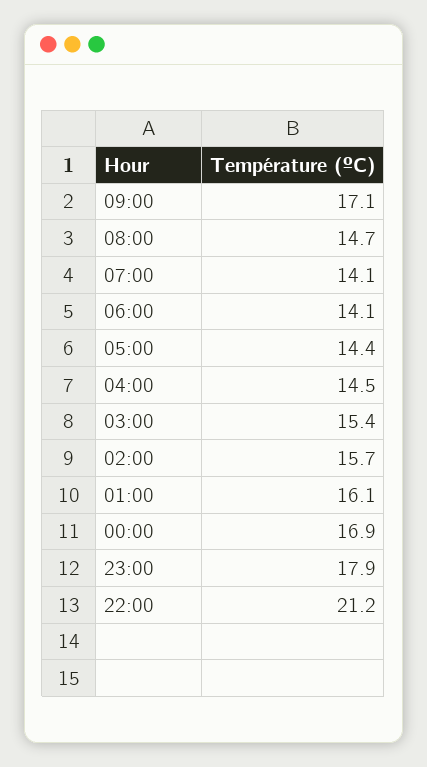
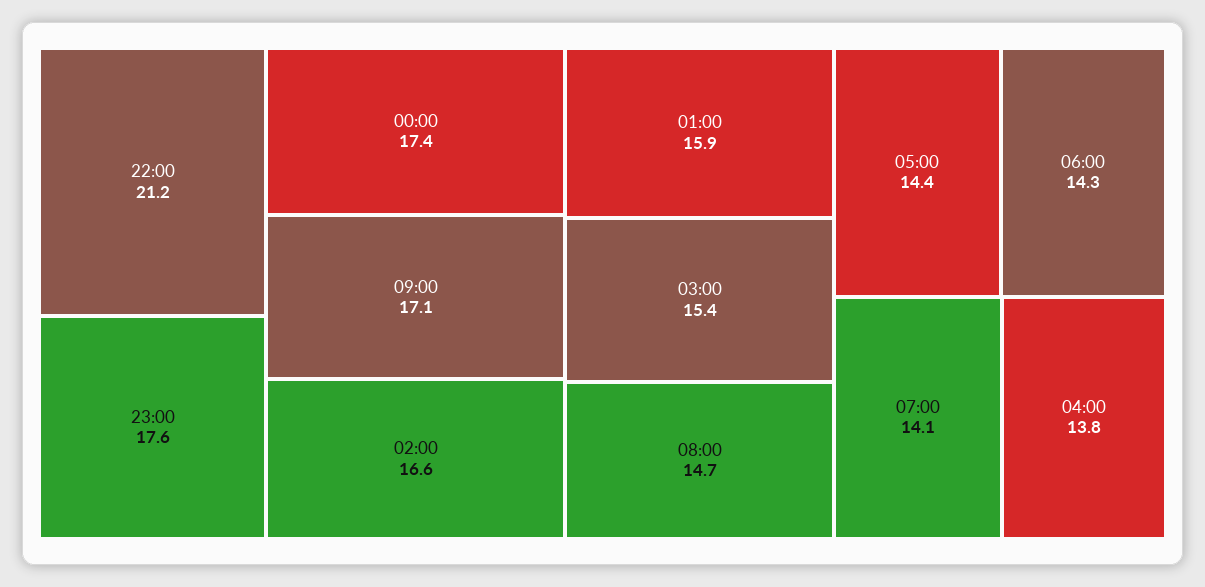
  {
    "09:00": 17.1,
    "08:00": 14.7,
    "07:00": 14.1,
-   "06:00": 14.1,
+   "06:00": 14.3,
    "05:00": 14.4,
-   "04:00": 14.5,
+   "04:00": 13.8,
    "03:00": 15.4,
-   "02:00": 15.7,
+   "02:00": 16.6,
-   "01:00": 16.1,
+   "01:00": 15.9,
-   "00:00": 16.9,
+   "00:00": 17.4,
-   "23:00": 17.9,
+   "23:00": 17.6,
    "22:00": 21.2
  }

